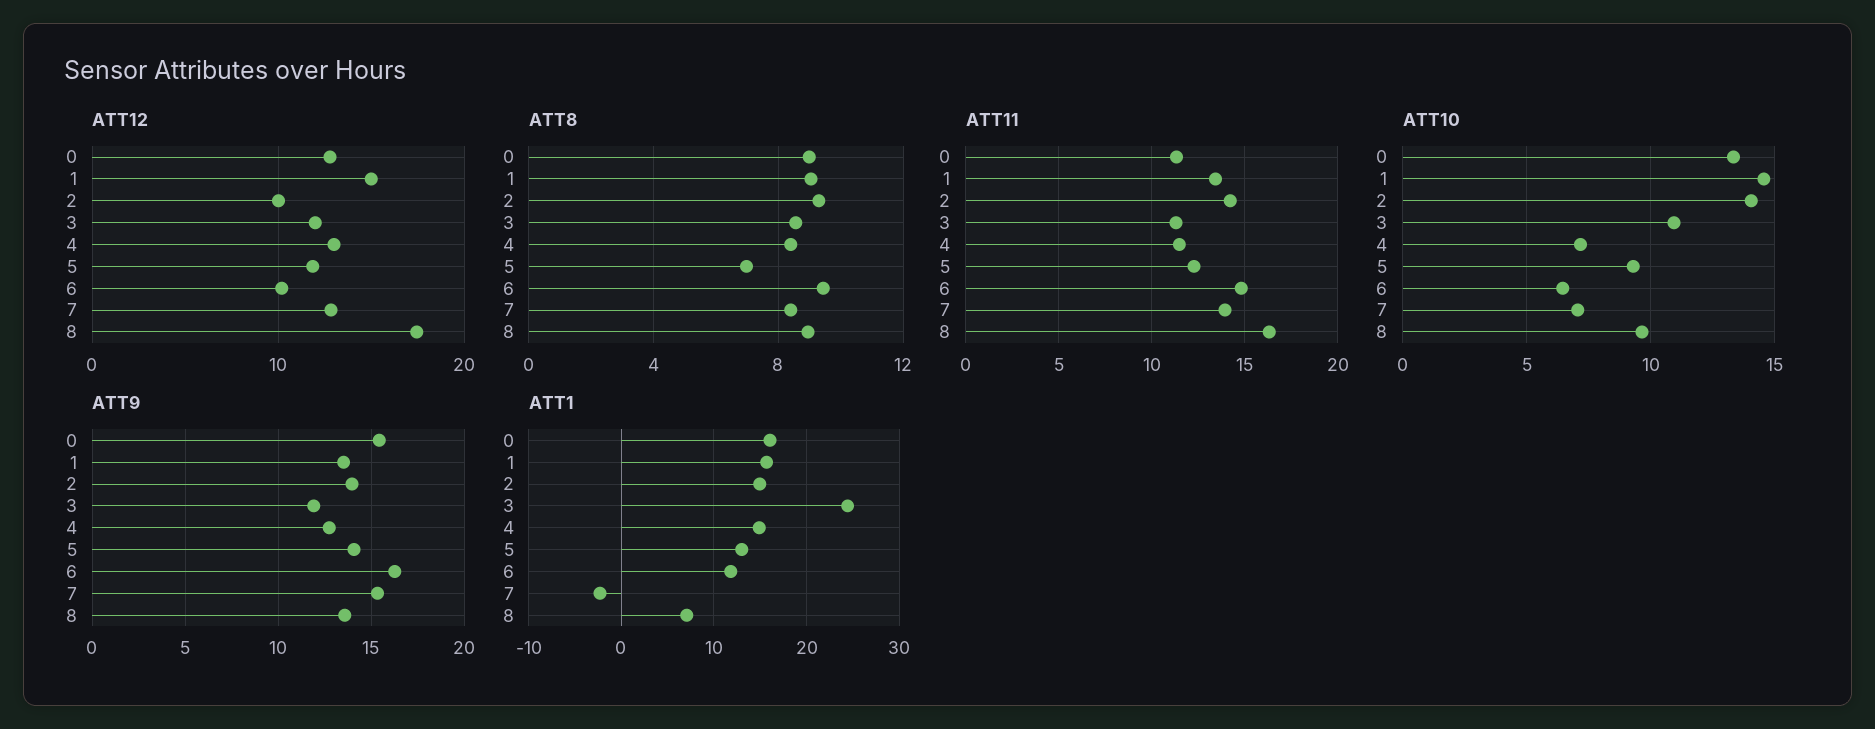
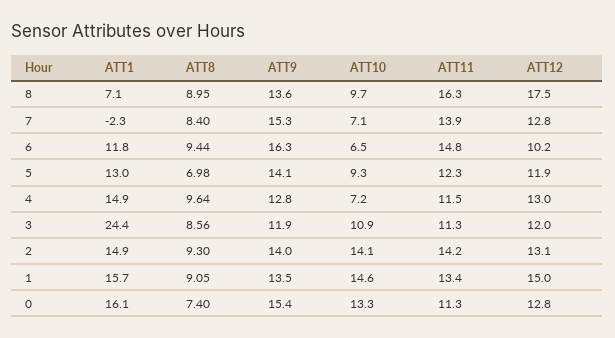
  {
    "ATT12": {
      "0": 12.8,
      "1": 15,
-     "2": 10,
+     "2": 13.1,
      "3": 12,
      "4": 13,
      "5": 11.9,
      "6": 10.2,
      "7": 12.8,
      "8": 17.5
    },
    "ATT8": {
-     "0": 9,
+     "0": 7.4,
      "1": 9.05,
      "2": 9.3,
      "3": 8.56,
-     "4": 8.5,
+     "4": 9.64,
      "5": 6.98,
      "6": 9.44,
      "7": 8.4,
      "8": 8.95
    },
    "ATT11": {
      "0": 11.3,
      "1": 13.4,
      "2": 14.2,
      "3": 11.3,
      "4": 11.5,
      "5": 12.3,
      "6": 14.8,
      "7": 13.9,
      "8": 16.3
    },
    "ATT10": {
      "0": 13.3,
      "1": 14.6,
      "2": 14.1,
      "3": 10.9,
      "4": 7.2,
      "5": 9.3,
      "6": 6.5,
      "7": 7.1,
      "8": 9.7
    },
    "ATT9": {
      "0": 15.4,
      "1": 13.5,
      "2": 14,
      "3": 11.9,
      "4": 12.8,
      "5": 14.1,
      "6": 16.3,
      "7": 15.3,
      "8": 13.6
    },
    "ATT1": {
      "0": 16.1,
      "1": 15.7,
      "2": 14.9,
      "3": 24.4,
      "4": 14.9,
      "5": 13,
      "6": 11.8,
      "7": -2.3,
      "8": 7.1
    }
  }

